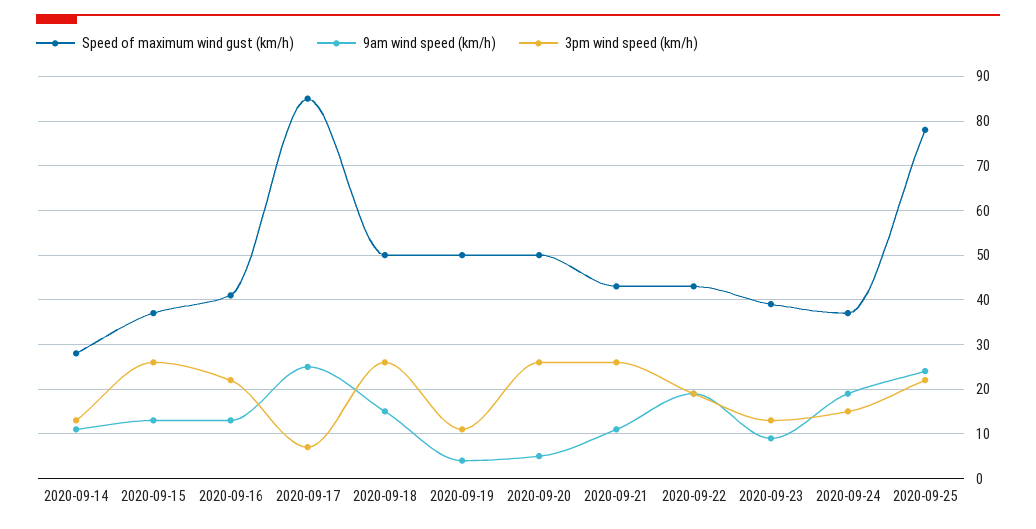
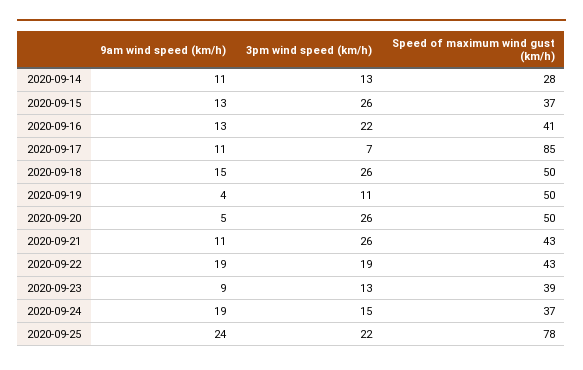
  {
    "Speed of maximum wind gust (km/h)": {
      "2020-09-14": 28,
      "2020-09-15": 37,
      "2020-09-16": 41,
      "2020-09-17": 85,
      "2020-09-18": 50,
      "2020-09-19": 50,
      "2020-09-20": 50,
      "2020-09-21": 43,
      "2020-09-22": 43,
      "2020-09-23": 39,
      "2020-09-24": 37,
      "2020-09-25": 78
    },
    "9am wind speed (km/h)": {
      "2020-09-14": 11,
      "2020-09-15": 13,
      "2020-09-16": 13,
-     "2020-09-17": 25,
+     "2020-09-17": 11,
      "2020-09-18": 15,
      "2020-09-19": 4,
      "2020-09-20": 5,
      "2020-09-21": 11,
      "2020-09-22": 19,
      "2020-09-23": 9,
      "2020-09-24": 19,
      "2020-09-25": 24
    },
    "3pm wind speed (km/h)": {
      "2020-09-14": 13,
      "2020-09-15": 26,
      "2020-09-16": 22,
      "2020-09-17": 7,
      "2020-09-18": 26,
      "2020-09-19": 11,
      "2020-09-20": 26,
      "2020-09-21": 26,
      "2020-09-22": 19,
      "2020-09-23": 13,
      "2020-09-24": 15,
      "2020-09-25": 22
    }
  }

